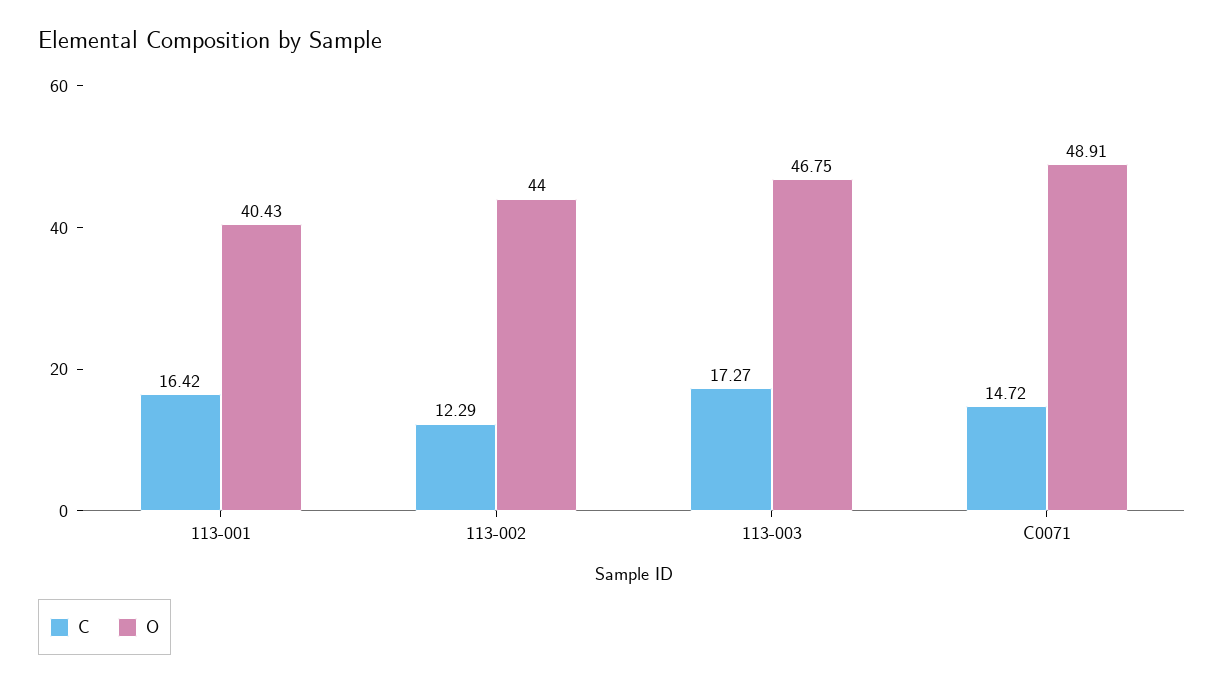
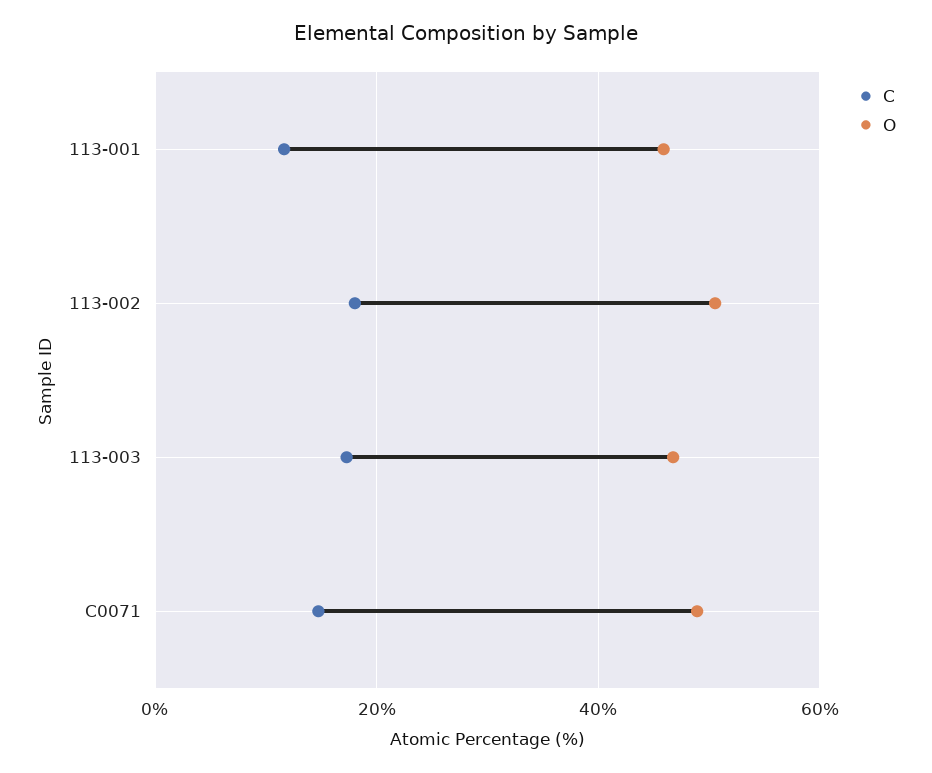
  {
    "C": {
-     "113-001": 16.42,
+     "113-001": 12,
-     "113-002": 12.29,
+     "113-002": 18,
      "113-003": 17.27,
      "C0071": 14.72
    },
    "O": {
-     "113-001": 40.43,
+     "113-001": 46,
-     "113-002": 44,
+     "113-002": 50,
      "113-003": 46.75,
      "C0071": 48.91
    }
  }

